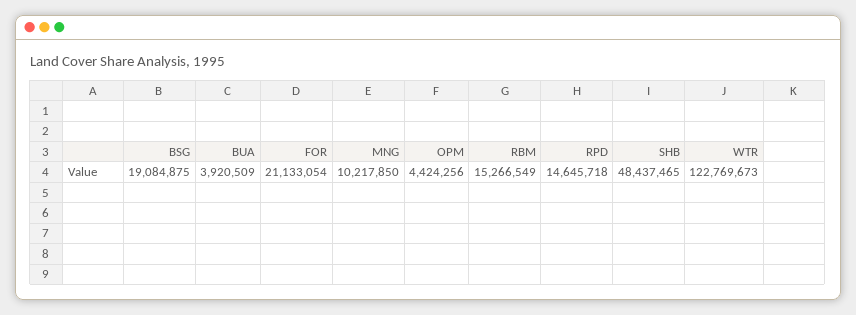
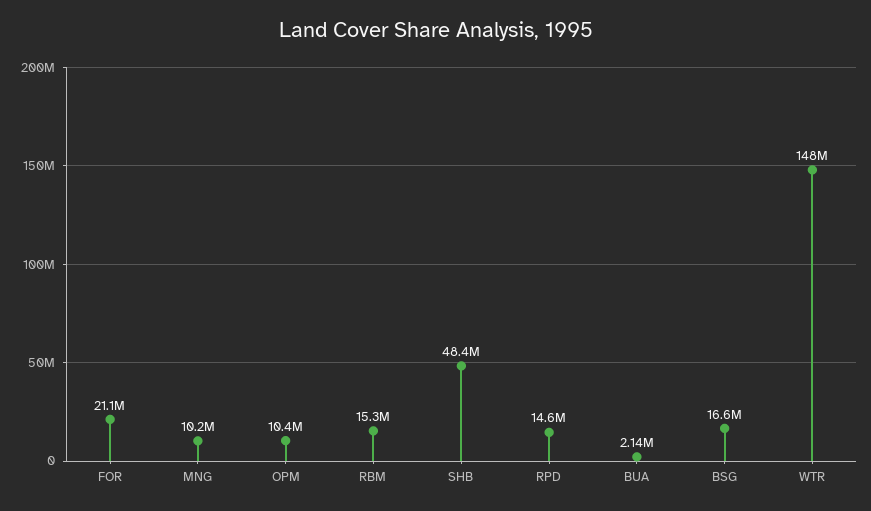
  {
-   "BSG": 19084875,
+   "BSG": 16600000,
-   "BUA": 3920509,
+   "BUA": 2140000,
    "FOR": 21133054,
    "MNG": 10217850,
-   "OPM": 4424256,
+   "OPM": 10400000,
    "RBM": 15266549,
    "RPD": 14645718,
    "SHB": 48437465,
-   "WTR": 122769673
+   "WTR": 148000000
  }

